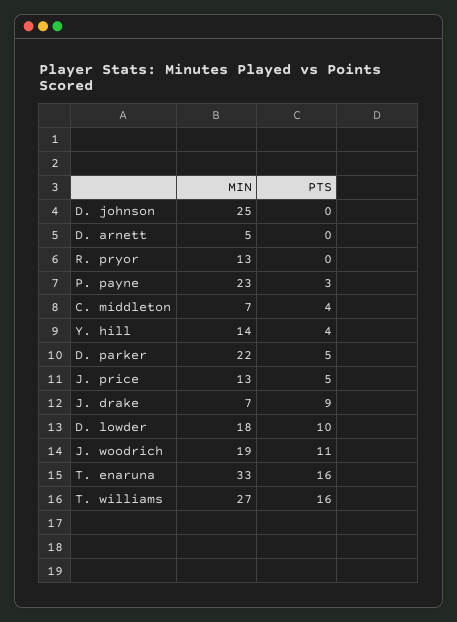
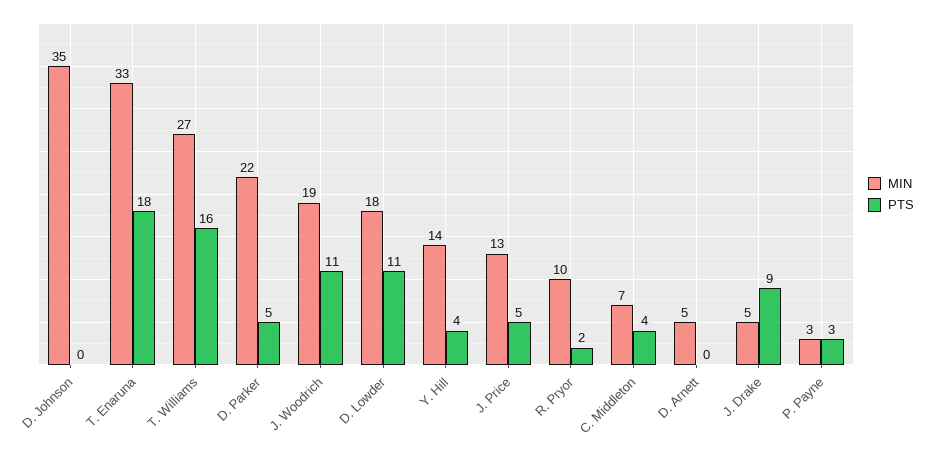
  {
    "MIN": {
-     "D. johnson": 25,
+     "D. johnson": 35,
      "D. arnett": 5,
-     "R. pryor": 13,
+     "R. pryor": 10,
-     "P. payne": 23,
+     "P. payne": 3,
      "C. middleton": 7,
      "Y. hill": 14,
      "D. parker": 22,
      "J. price": 13,
-     "J. drake": 7,
+     "J. drake": 5,
      "D. lowder": 18,
      "J. woodrich": 19,
      "T. enaruna": 33,
      "T. williams": 27
    },
    "PTS": {
      "D. johnson": 0,
      "D. arnett": 0,
-     "R. pryor": 0,
+     "R. pryor": 2,
      "P. payne": 3,
      "C. middleton": 4,
      "Y. hill": 4,
      "D. parker": 5,
      "J. price": 5,
      "J. drake": 9,
-     "D. lowder": 10,
+     "D. lowder": 11,
      "J. woodrich": 11,
-     "T. enaruna": 16,
+     "T. enaruna": 18,
      "T. williams": 16
    }
  }

